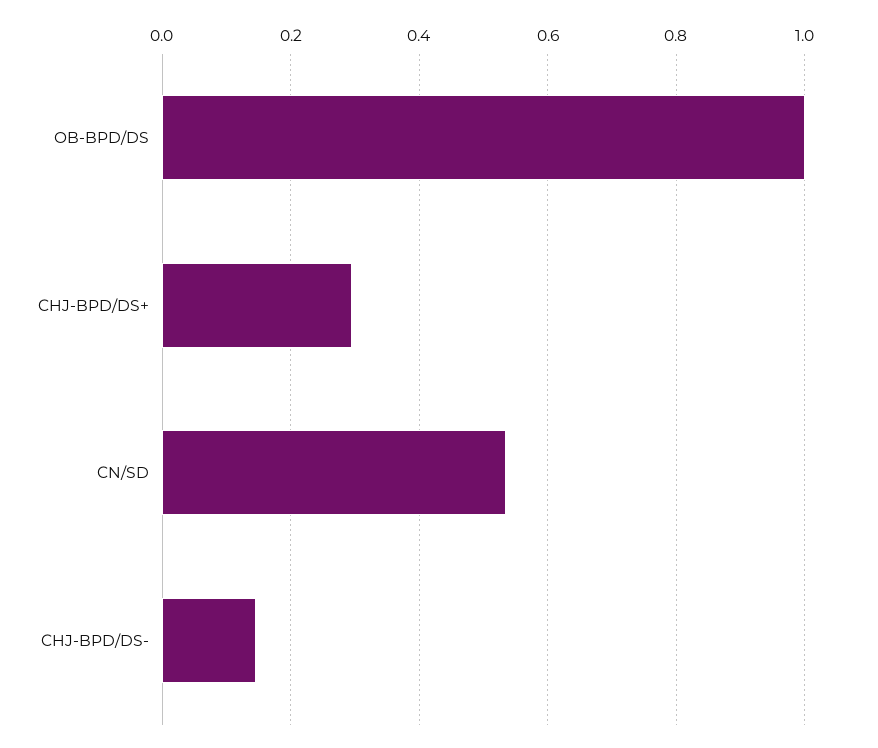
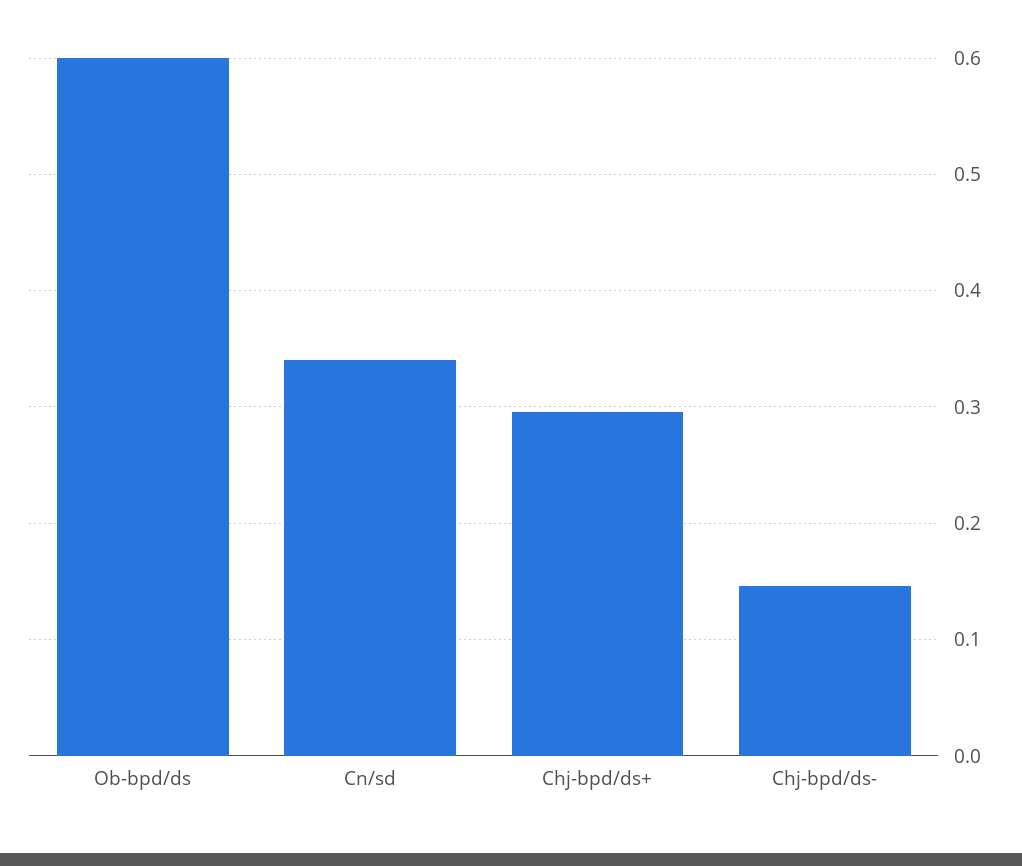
  {
-   "OB-BPD/DS": 1,
+   "OB-BPD/DS": 0.6,
    "CHJ-BPD/DS+": 0.3,
-   "CN/SD": 0.54,
+   "CN/SD": 0.34,
    "CHJ-BPD/DS-": 0.15
  }

